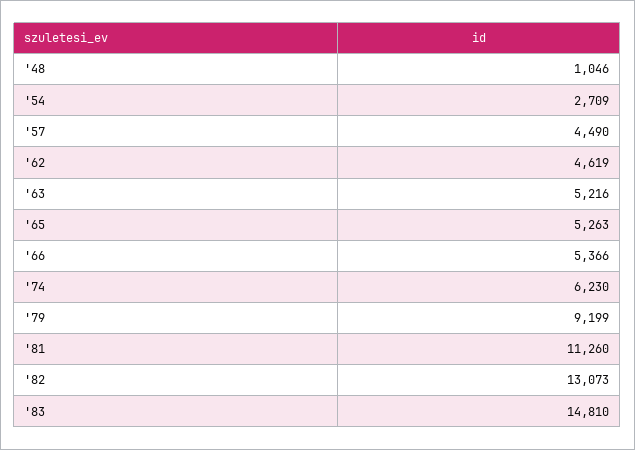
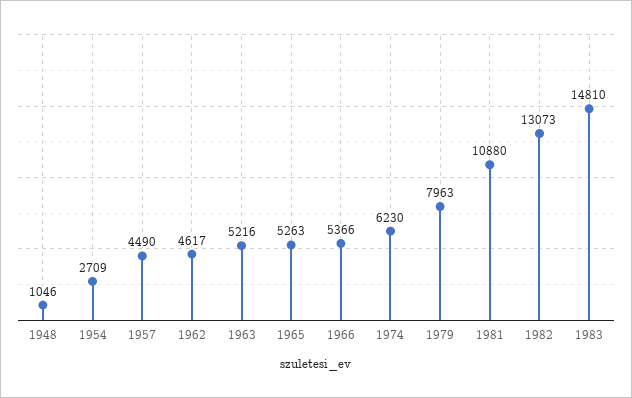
  {
    "'48": 1046,
    "'54": 2709,
    "'57": 4490,
-   "'62": 4619,
+   "'62": 4617,
    "'63": 5216,
    "'65": 5263,
    "'66": 5366,
    "'74": 6230,
-   "'79": 9199,
+   "'79": 7963,
-   "'81": 11260,
+   "'81": 10880,
    "'82": 13073,
    "'83": 14810
  }

